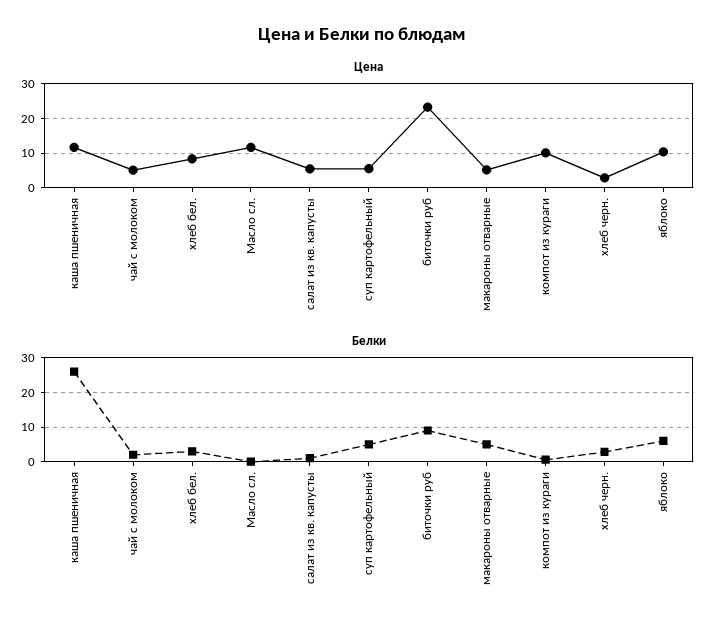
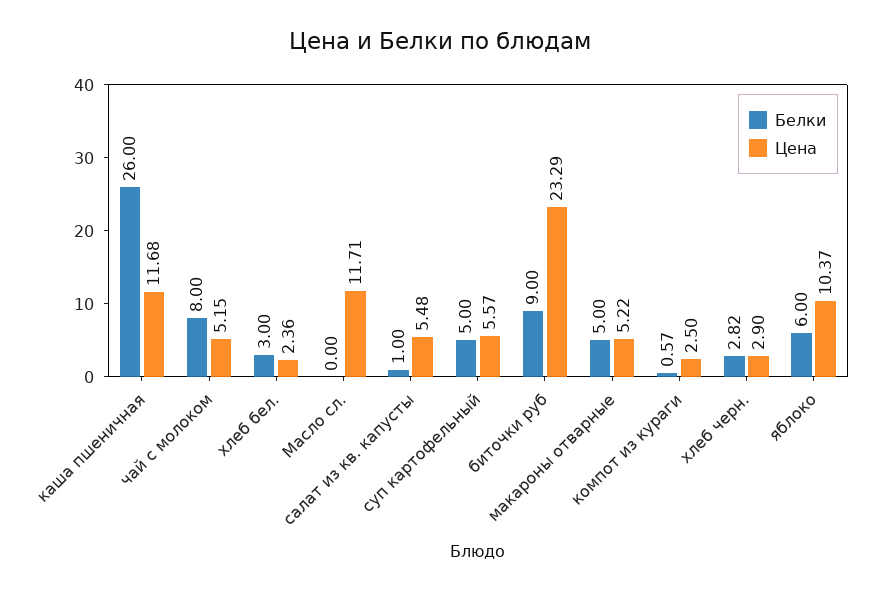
  {
    "Цена": {
      "каша пшеничная": 11.68,
      "чай с молоком": 5.15,
-     "хлеб бел.": 8,
+     "хлеб бел.": 2.36,
      "Масло сл.": 11.71,
      "салат из кв. капусты": 5.48,
      "суп картофельный": 5.57,
      "биточки руб": 23.29,
      "макароны отварные": 5.22,
-     "компот из кураги": 10,
+     "компот из кураги": 2.5,
      "хлеб черн.": 2.9,
      "яблоко": 10.37
    },
    "Белки": {
      "каша пшеничная": 26,
-     "чай с молоком": 2,
+     "чай с молоком": 8,
      "хлеб бел.": 3,
      "Масло сл.": 0,
      "салат из кв. капусты": 1,
      "суп картофельный": 5,
      "биточки руб": 9,
      "макароны отварные": 5,
      "компот из кураги": 0.57,
      "хлеб черн.": 2.82,
      "яблоко": 6
    }
  }

